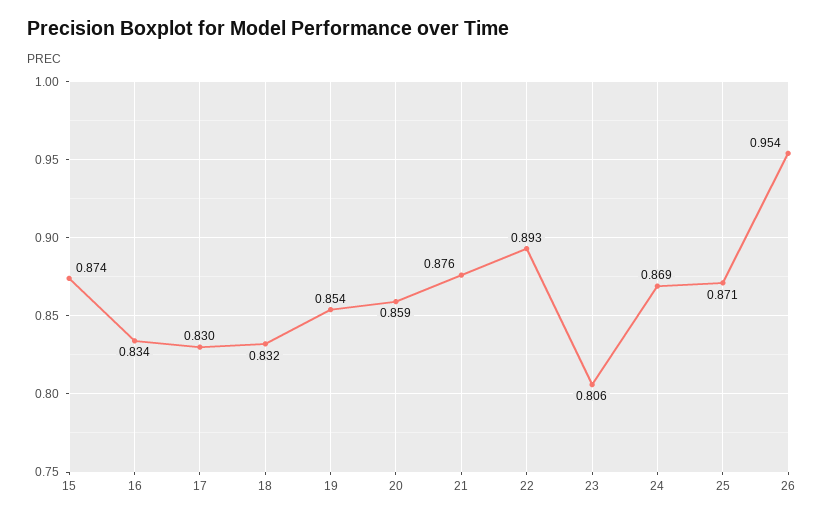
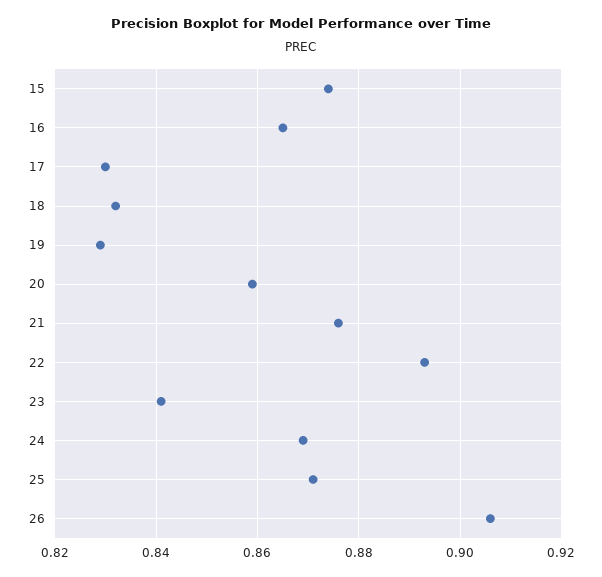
  {
    "15": 0.874,
-   "16": 0.834,
+   "16": 0.865,
    "17": 0.83,
    "18": 0.832,
-   "19": 0.854,
+   "19": 0.83,
    "20": 0.859,
    "21": 0.876,
    "22": 0.893,
-   "23": 0.806,
+   "23": 0.84,
    "24": 0.869,
    "25": 0.871,
-   "26": 0.954
+   "26": 0.905
  }

